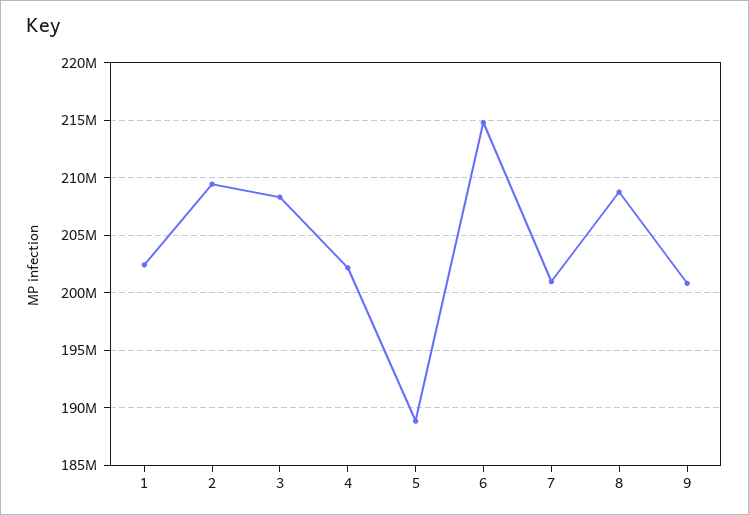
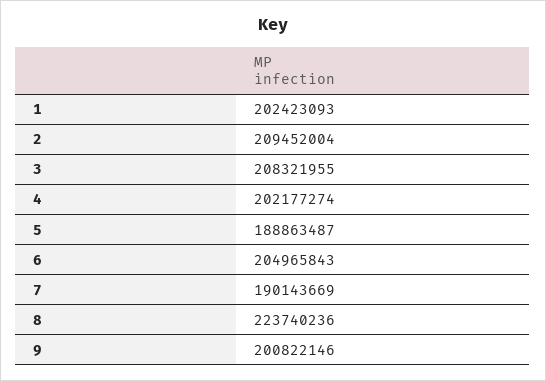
  {
    "1": 202423093,
    "2": 209452004,
    "3": 208321955,
    "4": 202177274,
    "5": 188863487,
-   "6": 215000000,
+   "6": 204965843,
-   "7": 201000000,
+   "7": 190143669,
-   "8": 209000000,
+   "8": 223740236,
    "9": 200822146
  }

